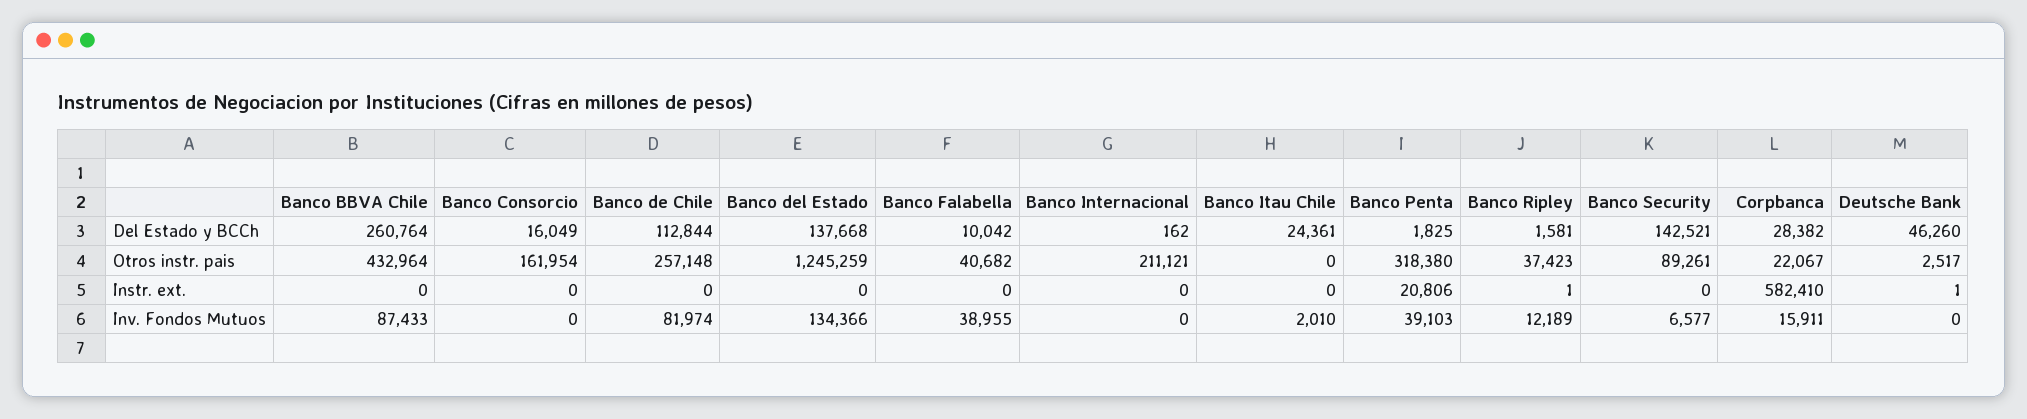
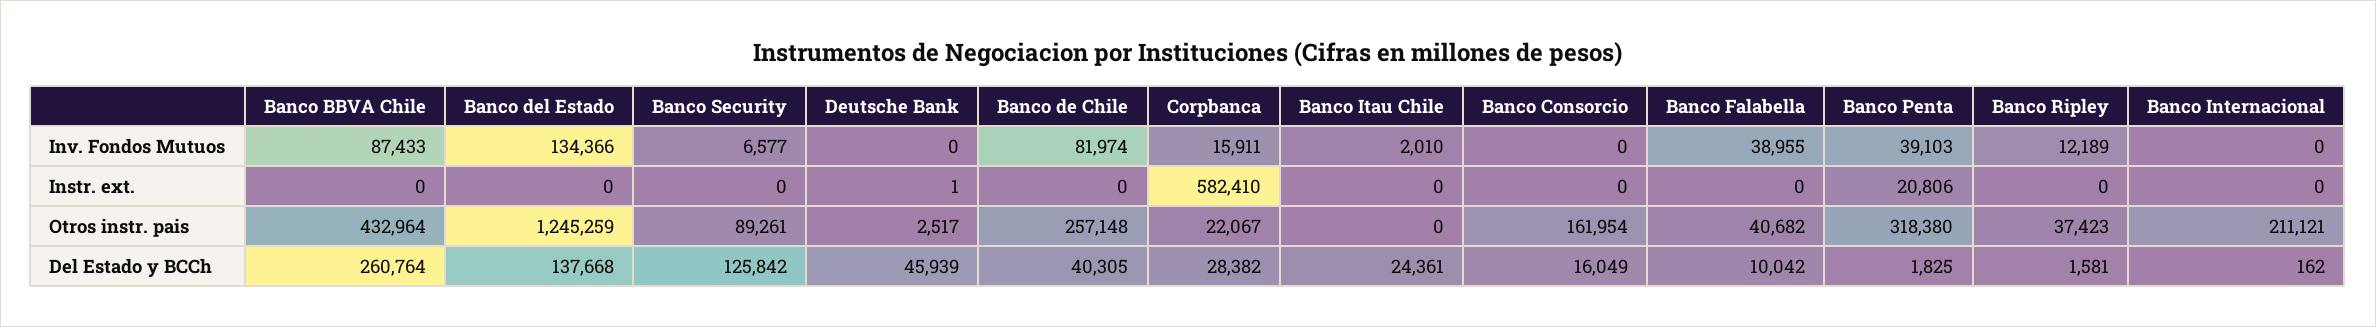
  {
    "Banco BBVA Chile": {
      "Del Estado y BCCh": 260764,
      "Otros instr. pais": 432964,
      "Instr. ext.": 0,
      "Inv. Fondos Mutuos": 87433
    },
    "Banco Consorcio": {
      "Del Estado y BCCh": 16049,
      "Otros instr. pais": 161954,
      "Instr. ext.": 0,
      "Inv. Fondos Mutuos": 0
    },
    "Banco de Chile": {
-     "Del Estado y BCCh": 112844,
+     "Del Estado y BCCh": 40305,
      "Otros instr. pais": 257148,
      "Instr. ext.": 0,
      "Inv. Fondos Mutuos": 81974
    },
    "Banco del Estado": {
      "Del Estado y BCCh": 137668,
      "Otros instr. pais": 1245259,
      "Instr. ext.": 0,
      "Inv. Fondos Mutuos": 134366
    },
    "Banco Falabella": {
      "Del Estado y BCCh": 10042,
      "Otros instr. pais": 40682,
      "Instr. ext.": 0,
      "Inv. Fondos Mutuos": 38955
    },
    "Banco Internacional": {
      "Del Estado y BCCh": 162,
      "Otros instr. pais": 211121,
      "Instr. ext.": 0,
      "Inv. Fondos Mutuos": 0
    },
    "Banco Itau Chile": {
      "Del Estado y BCCh": 24361,
      "Otros instr. pais": 0,
      "Instr. ext.": 0,
      "Inv. Fondos Mutuos": 2010
    },
    "Banco Penta": {
      "Del Estado y BCCh": 1825,
      "Otros instr. pais": 318380,
      "Instr. ext.": 20806,
      "Inv. Fondos Mutuos": 39103
    },
    "Banco Ripley": {
      "Del Estado y BCCh": 1581,
      "Otros instr. pais": 37423,
-     "Instr. ext.": 1,
+     "Instr. ext.": 0,
      "Inv. Fondos Mutuos": 12189
    },
    "Banco Security": {
-     "Del Estado y BCCh": 142521,
+     "Del Estado y BCCh": 125842,
      "Otros instr. pais": 89261,
      "Instr. ext.": 0,
      "Inv. Fondos Mutuos": 6577
    },
    "Corpbanca": {
      "Del Estado y BCCh": 28382,
      "Otros instr. pais": 22067,
      "Instr. ext.": 582410,
      "Inv. Fondos Mutuos": 15911
    },
    "Deutsche Bank": {
-     "Del Estado y BCCh": 46260,
+     "Del Estado y BCCh": 45939,
      "Otros instr. pais": 2517,
      "Instr. ext.": 1,
      "Inv. Fondos Mutuos": 0
    }
  }

